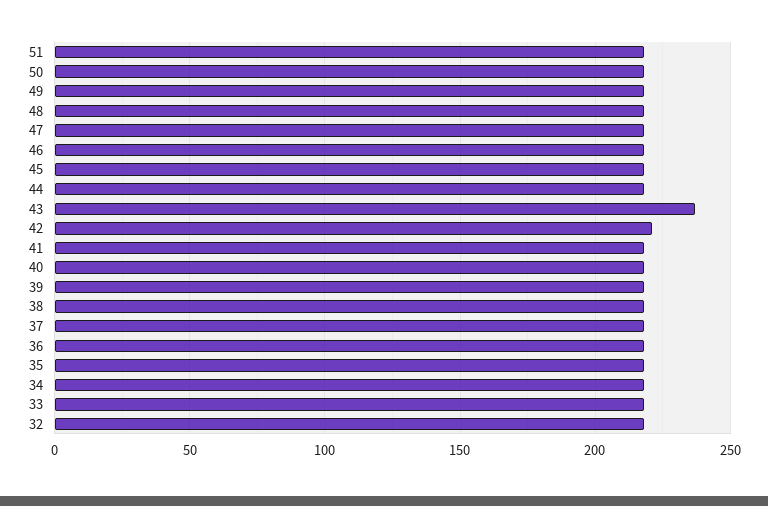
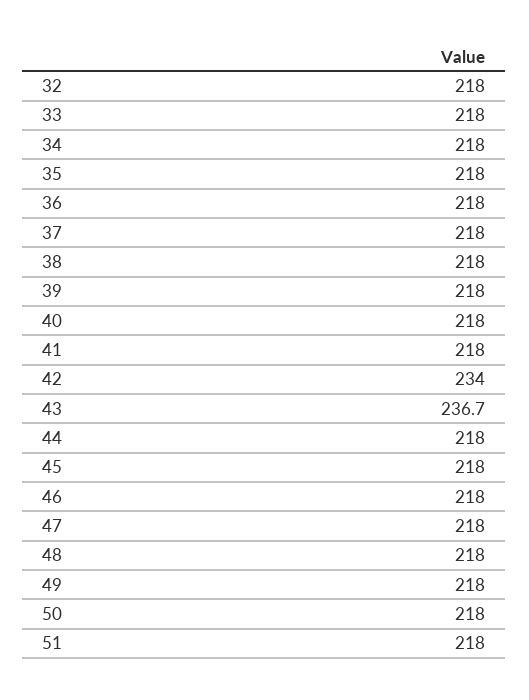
  {
    "51": 218,
    "50": 218,
    "49": 218,
    "48": 218,
    "47": 218,
    "46": 218,
    "45": 218,
    "44": 218,
    "43": 236.7,
-   "42": 220,
+   "42": 234,
    "41": 218,
    "40": 218,
    "39": 218,
    "38": 218,
    "37": 218,
    "36": 218,
    "35": 218,
    "34": 218,
    "33": 218,
    "32": 218
  }

